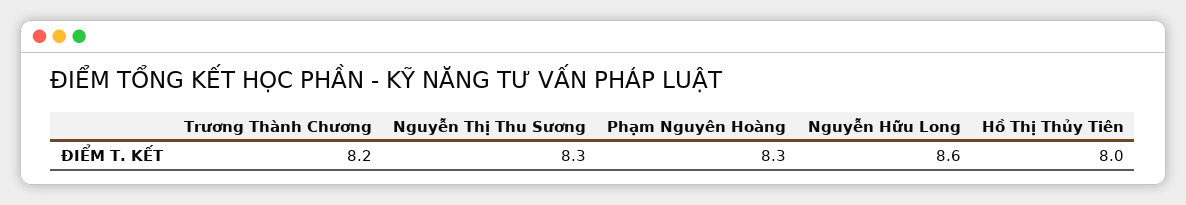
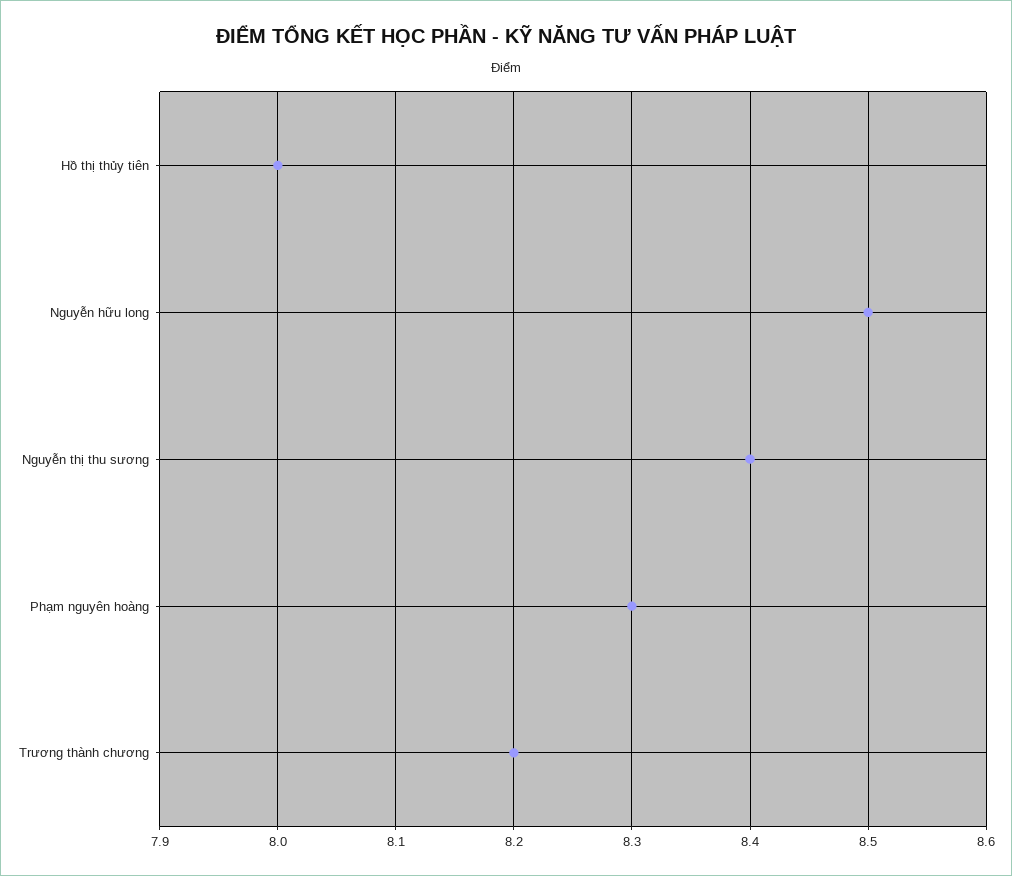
  {
    "Trương Thành Chương": 8.2,
-   "Nguyễn Thị Thu Sương": 8.3,
+   "Nguyễn Thị Thu Sương": 8.4,
    "Phạm Nguyên Hoàng": 8.3,
-   "Nguyễn Hữu Long": 8.6,
+   "Nguyễn Hữu Long": 8.5,
    "Hồ Thị Thủy Tiên": 8
  }

